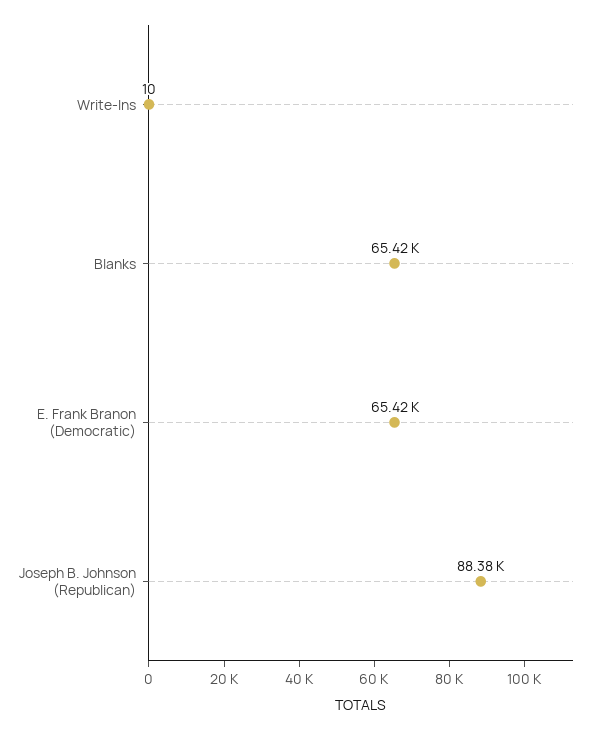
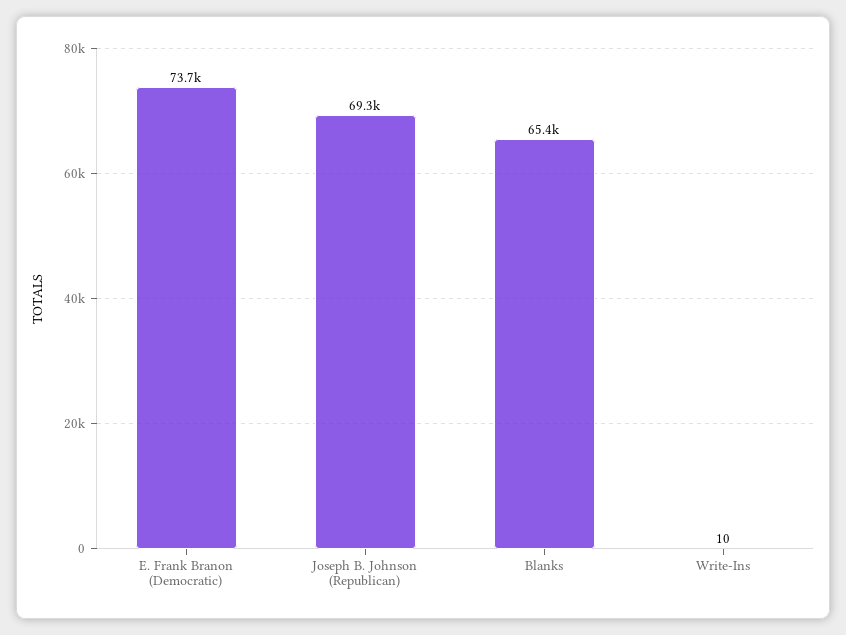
  {
    "Write-Ins": 10,
    "Blanks": 65420,
-   "E. Frank Branon (Democratic)": 65420,
+   "E. Frank Branon (Democratic)": 73700,
-   "Joseph B. Johnson (Republican)": 88380
+   "Joseph B. Johnson (Republican)": 69300
  }

